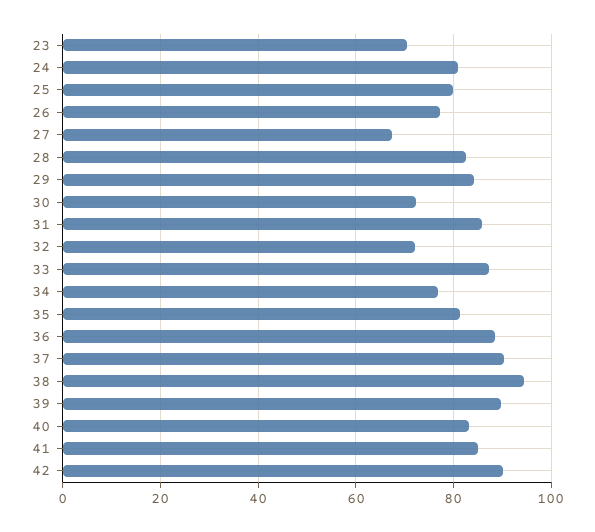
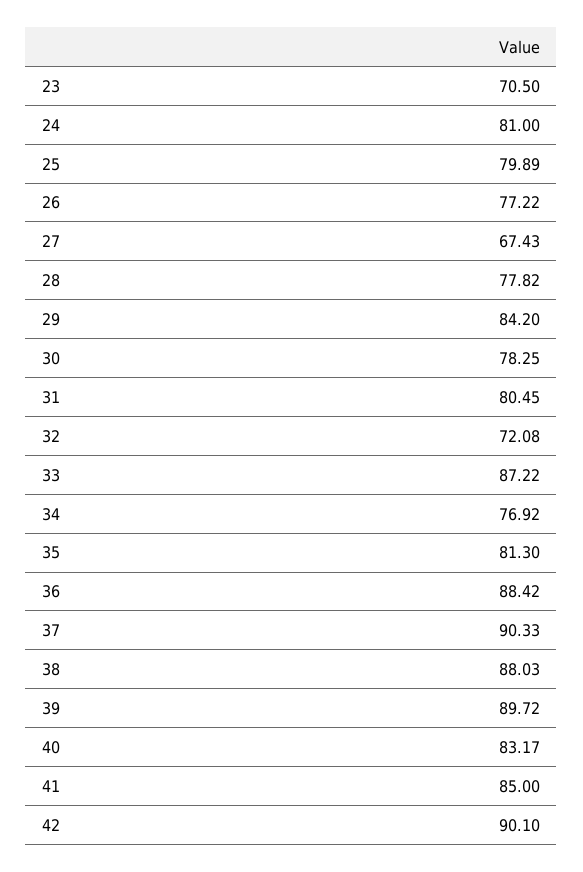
  {
    "23": 70.5,
    "24": 81,
    "25": 79.89,
    "26": 77.22,
    "27": 67.43,
-   "28": 82,
+   "28": 77.82,
    "29": 84.2,
-   "30": 72,
+   "30": 78.25,
-   "31": 86,
+   "31": 80.45,
    "32": 72.08,
    "33": 87.22,
    "34": 76.92,
    "35": 81.3,
    "36": 88.42,
    "37": 90.33,
-   "38": 94,
+   "38": 88.03,
    "39": 89.72,
    "40": 83.17,
    "41": 85,
    "42": 90.1
  }

